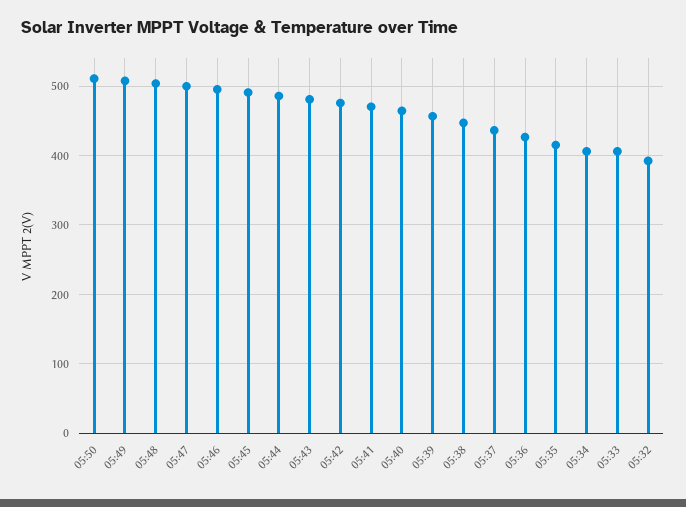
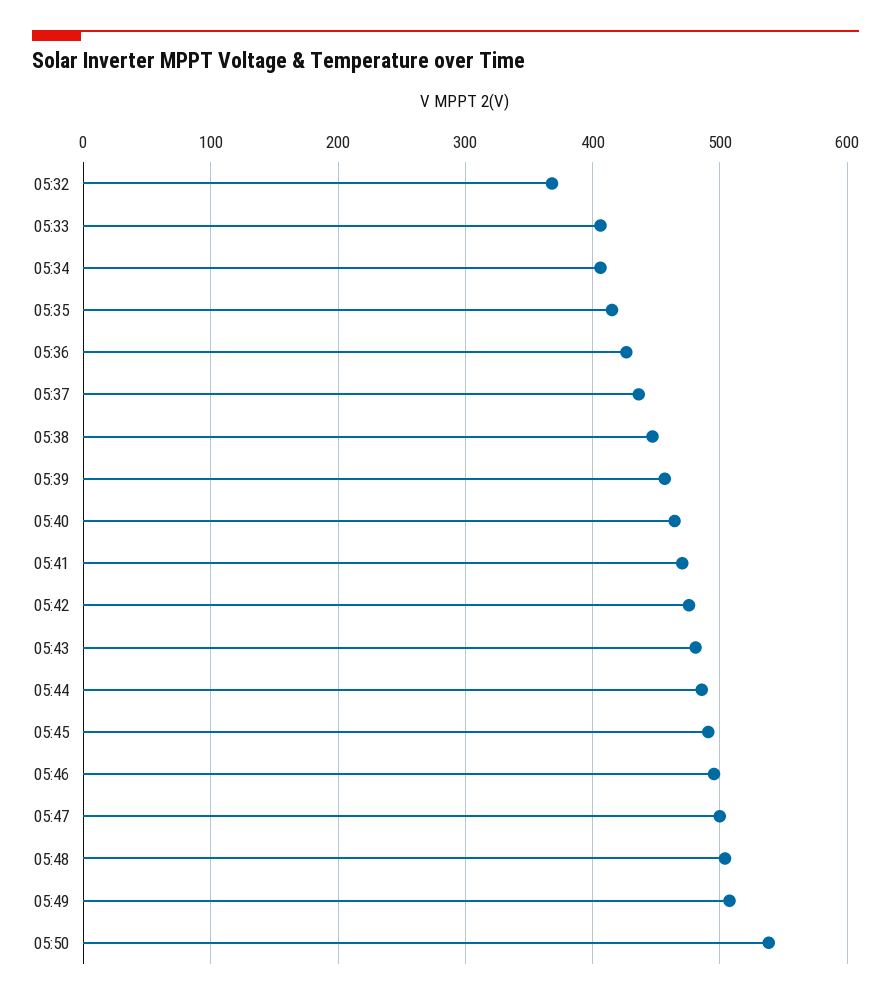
  {
-   "05:50": 510,
+   "05:50": 540,
    "05:49": 510,
    "05:48": 500,
    "05:47": 500,
    "05:46": 500,
    "05:45": 490,
    "05:44": 490,
    "05:43": 480,
    "05:42": 480,
    "05:41": 470,
    "05:40": 460,
    "05:39": 460,
    "05:38": 450,
    "05:37": 440,
    "05:36": 430,
    "05:35": 420,
    "05:34": 410,
    "05:33": 410,
-   "05:32": 390
+   "05:32": 370
  }

